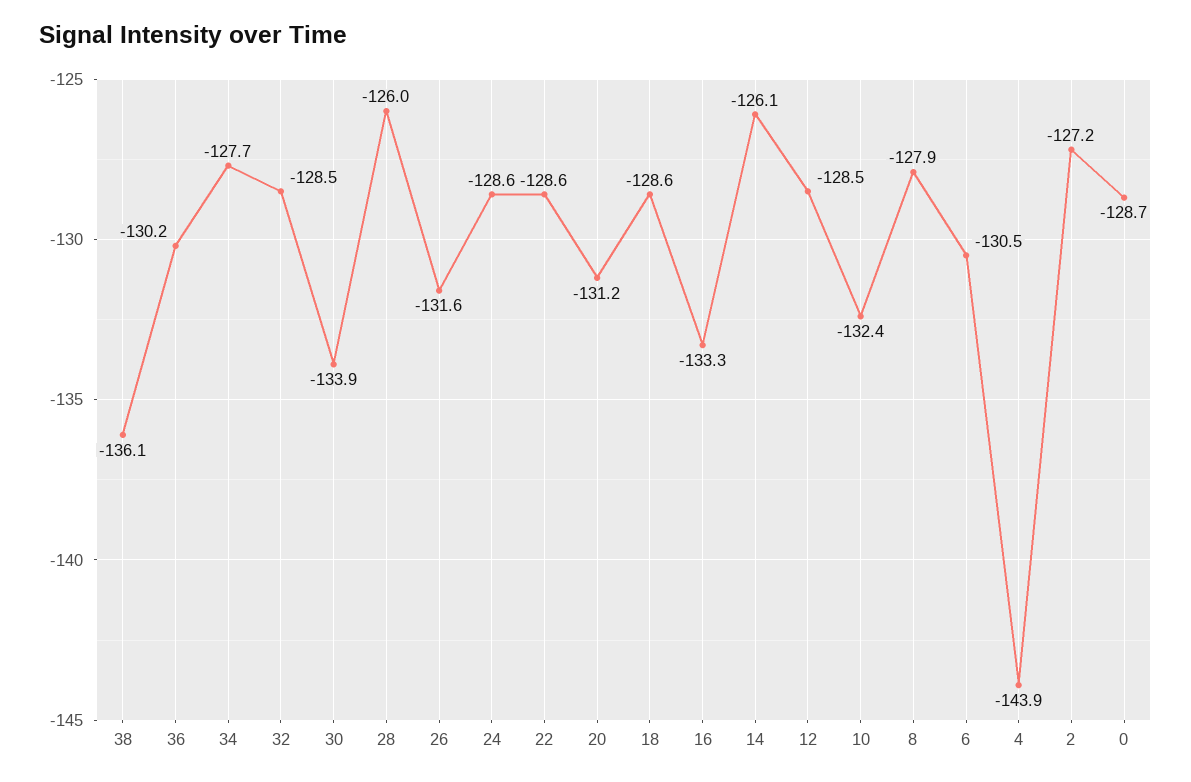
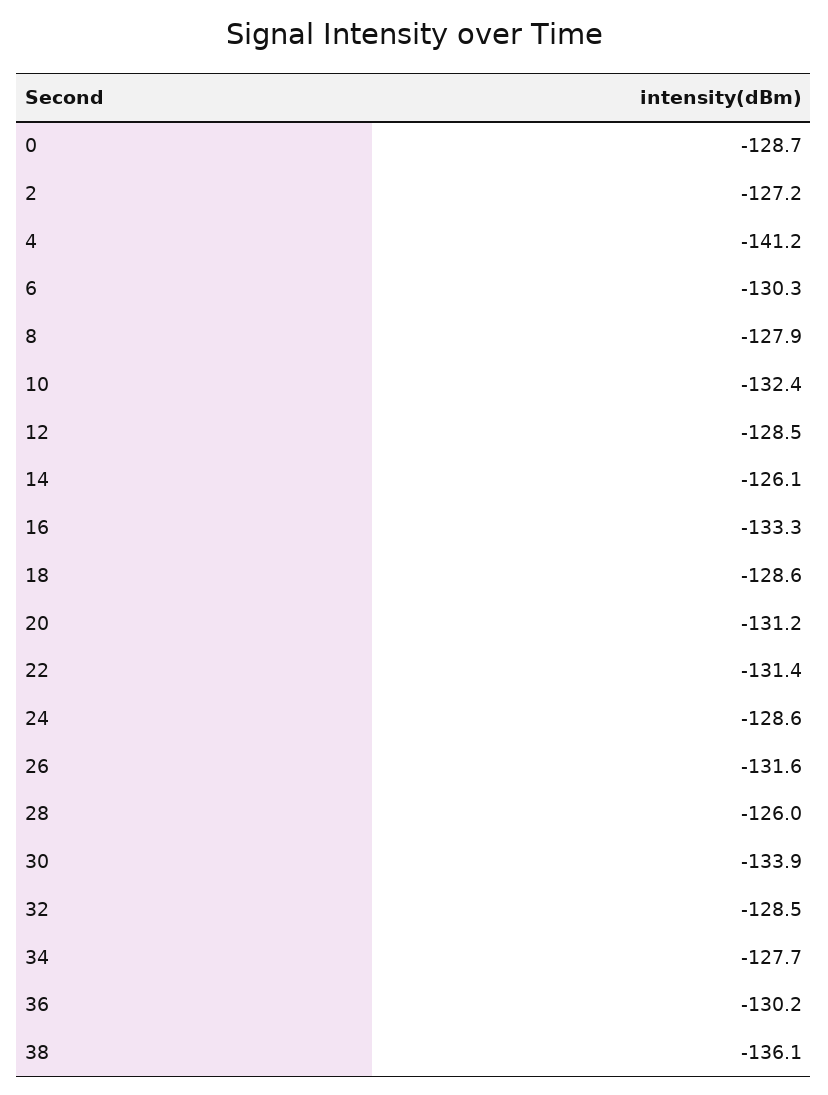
  {
    "38": -136.1,
    "36": -130.2,
    "34": -127.7,
    "32": -128.5,
    "30": -133.9,
    "28": -126,
    "26": -131.6,
    "24": -128.6,
-   "22": -128.6,
+   "22": -131.4,
    "20": -131.2,
    "18": -128.6,
    "16": -133.3,
    "14": -126.1,
    "12": -128.5,
    "10": -132.4,
    "8": -127.9,
-   "6": -130.5,
+   "6": -130.3,
-   "4": -143.9,
+   "4": -141.2,
    "2": -127.2,
    "0": -128.7
  }

